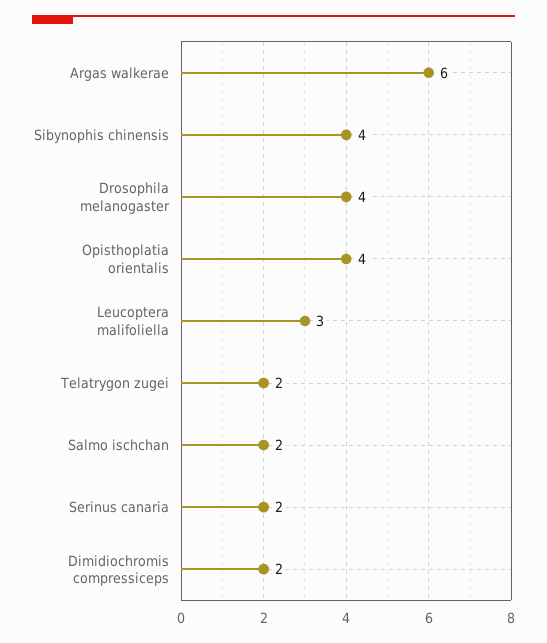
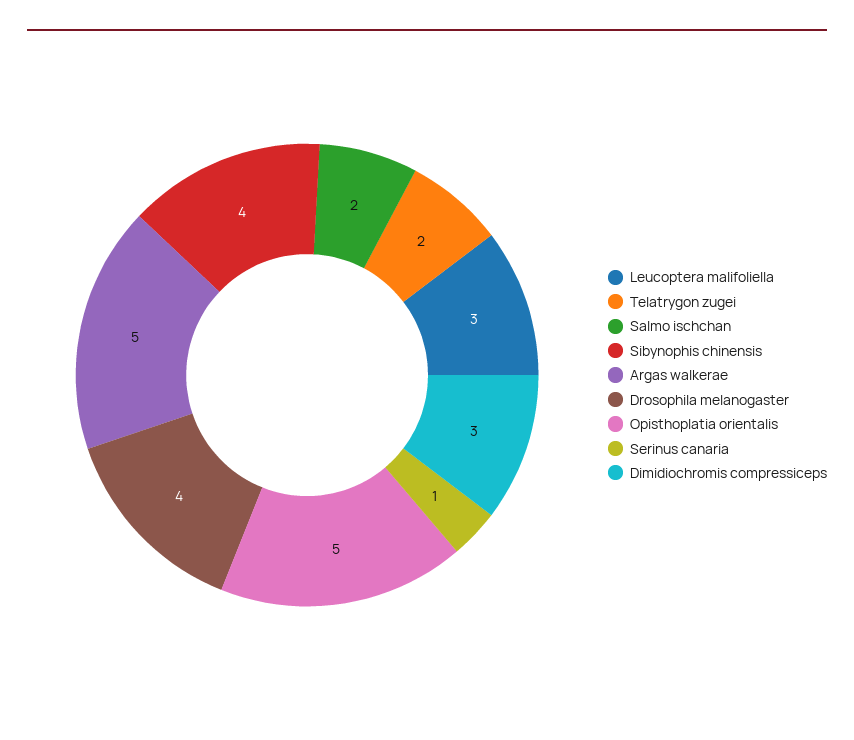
  {
-   "Argas walkerae": 6,
+   "Argas walkerae": 5,
    "Sibynophis chinensis": 4,
    "Drosophila melanogaster": 4,
-   "Opisthoplatia orientalis": 4,
+   "Opisthoplatia orientalis": 5,
    "Leucoptera malifoliella": 3,
    "Telatrygon zugei": 2,
    "Salmo ischchan": 2,
-   "Serinus canaria": 2,
+   "Serinus canaria": 1,
-   "Dimidiochromis compressiceps": 2
+   "Dimidiochromis compressiceps": 3
  }

